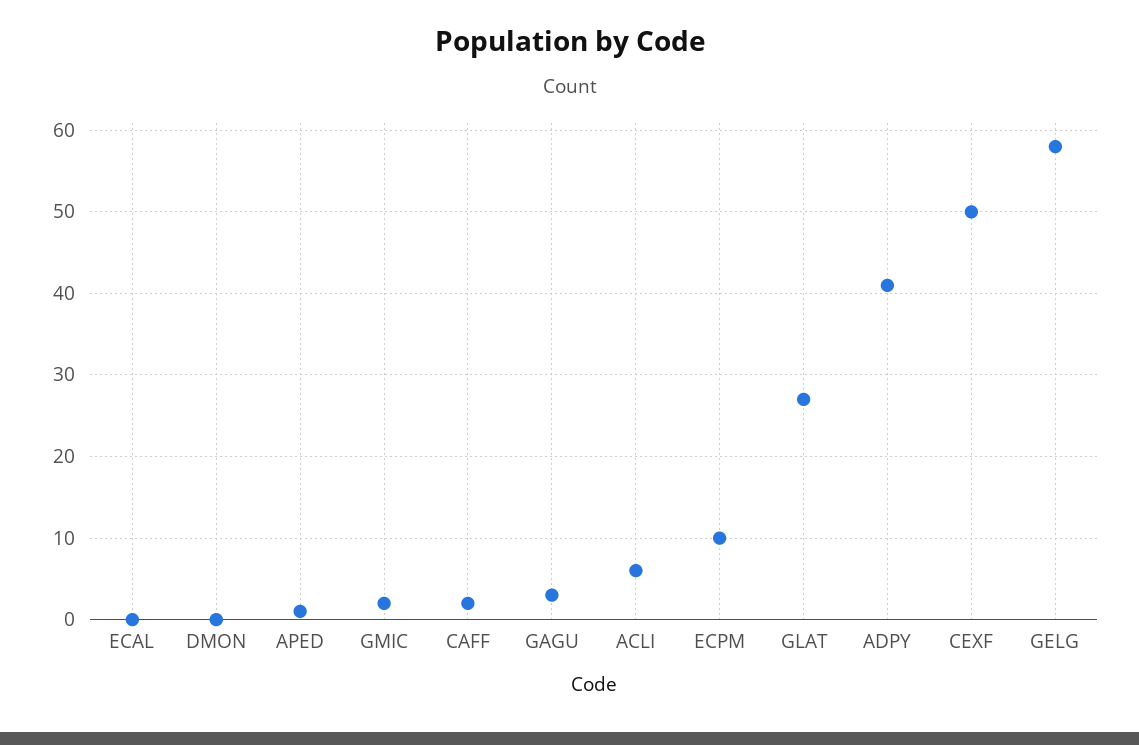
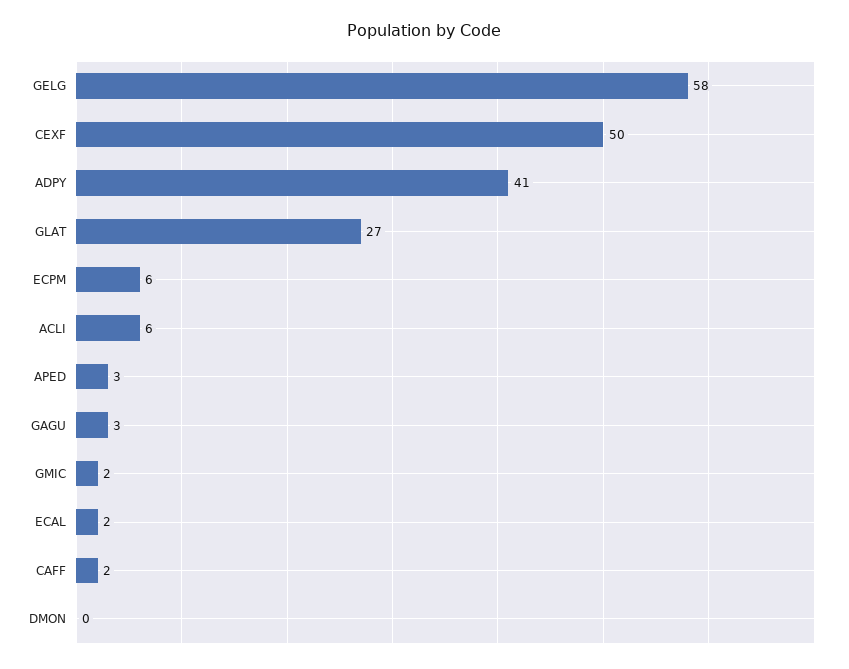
  {
-   "ECAL": 0,
+   "ECAL": 2,
    "DMON": 0,
-   "APED": 1,
+   "APED": 3,
    "GMIC": 2,
    "CAFF": 2,
    "GAGU": 3,
    "ACLI": 6,
-   "ECPM": 10,
+   "ECPM": 6,
    "GLAT": 27,
    "ADPY": 41,
    "CEXF": 50,
    "GELG": 58
  }

